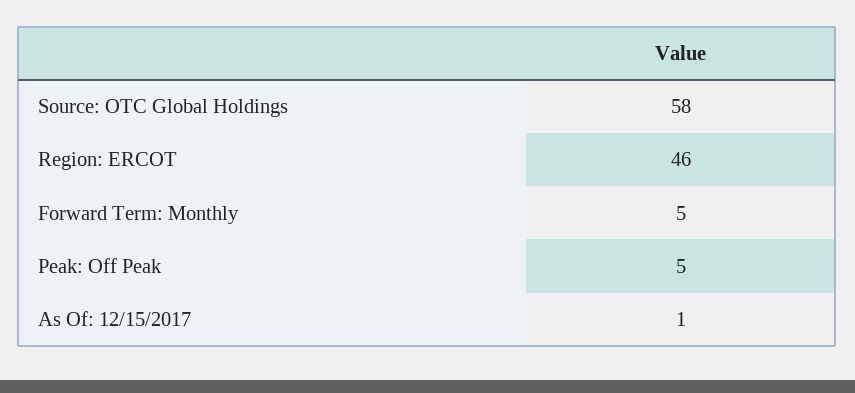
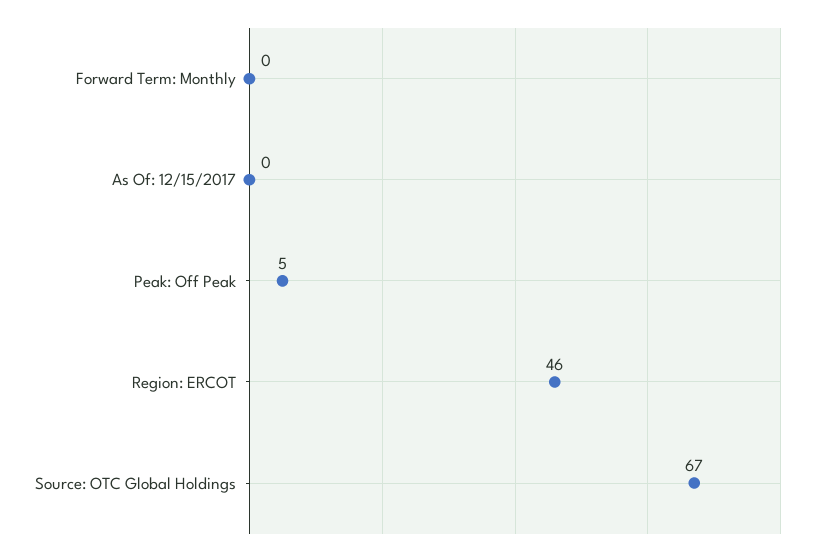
  {
-   "Source: OTC Global Holdings": 58,
+   "Source: OTC Global Holdings": 67,
    "Region: ERCOT": 46,
-   "Forward Term: Monthly": 5,
+   "Forward Term: Monthly": 0,
    "Peak: Off Peak": 5,
-   "As Of: 12/15/2017": 1
+   "As Of: 12/15/2017": 0
  }

